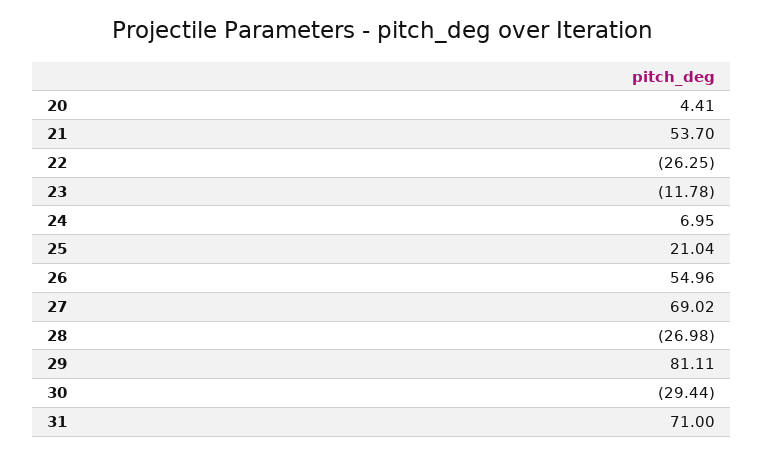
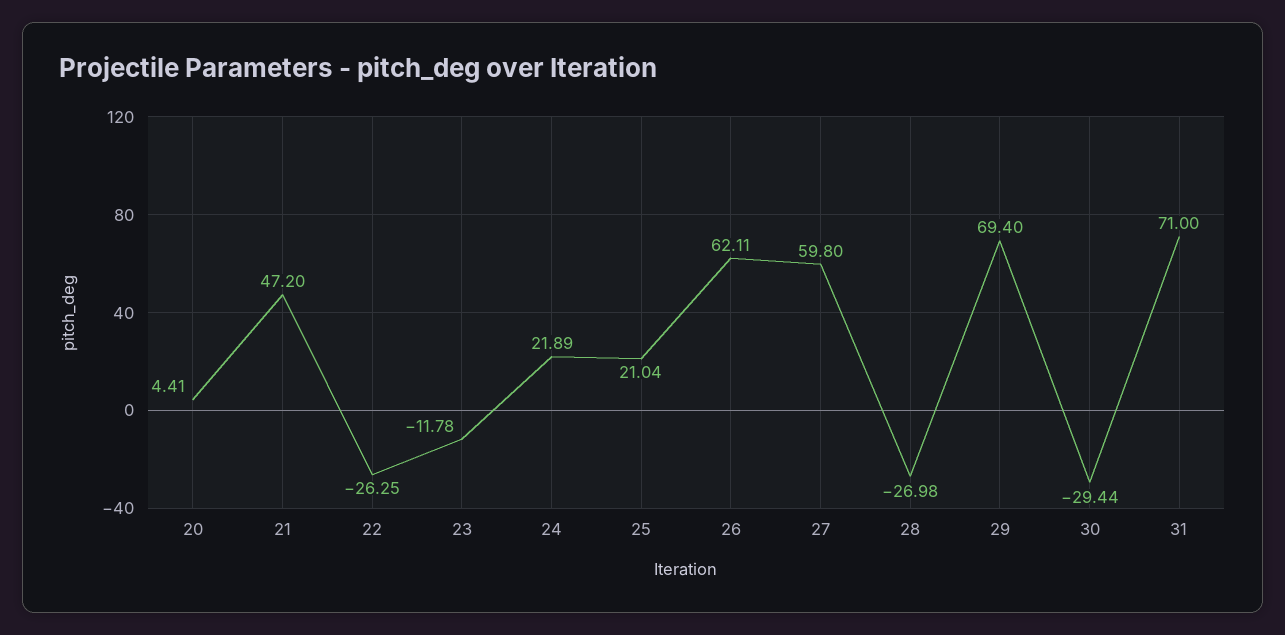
  {
    "20": 4.41,
-   "21": 53.7,
+   "21": 47.2,
    "22": -26.25,
    "23": -11.78,
-   "24": 6.95,
+   "24": 21.89,
    "25": 21.04,
-   "26": 54.96,
+   "26": 62.11,
-   "27": 69.02,
+   "27": 59.8,
    "28": -26.98,
-   "29": 81.11,
+   "29": 69.4,
    "30": -29.44,
    "31": 71
  }

